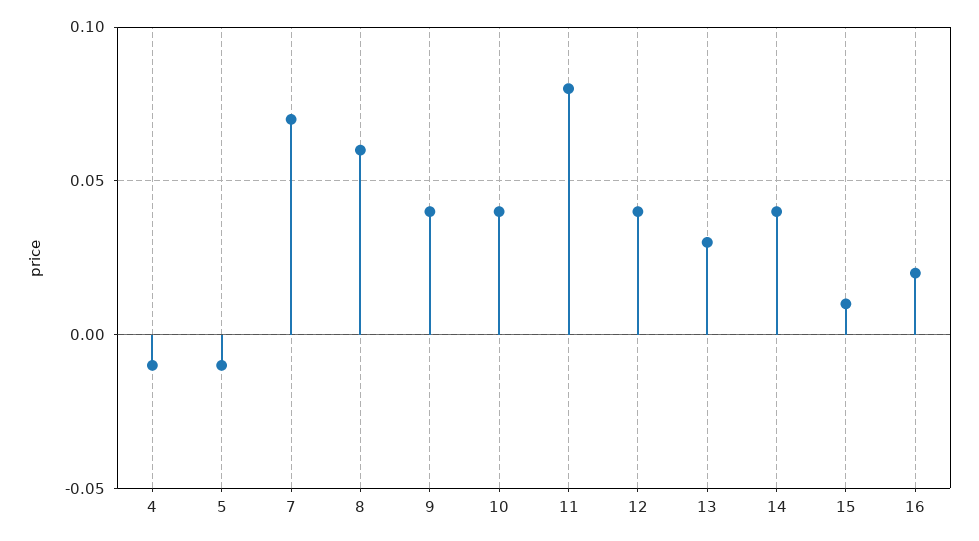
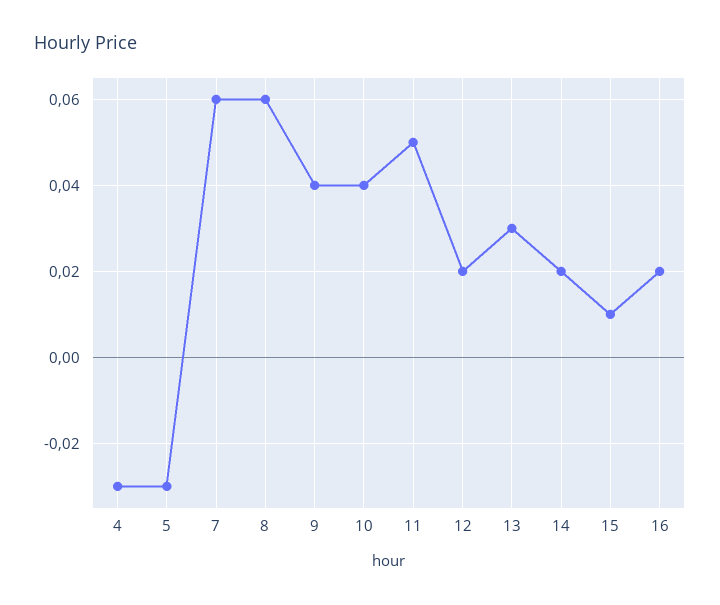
  {
-   "4": -0.01,
+   "4": -0.03,
-   "5": -0.01,
+   "5": -0.03,
-   "7": 0.07,
+   "7": 0.06,
    "8": 0.06,
    "9": 0.04,
    "10": 0.04,
-   "11": 0.08,
+   "11": 0.05,
-   "12": 0.04,
+   "12": 0.02,
    "13": 0.03,
-   "14": 0.04,
+   "14": 0.02,
    "15": 0.01,
    "16": 0.02
  }

